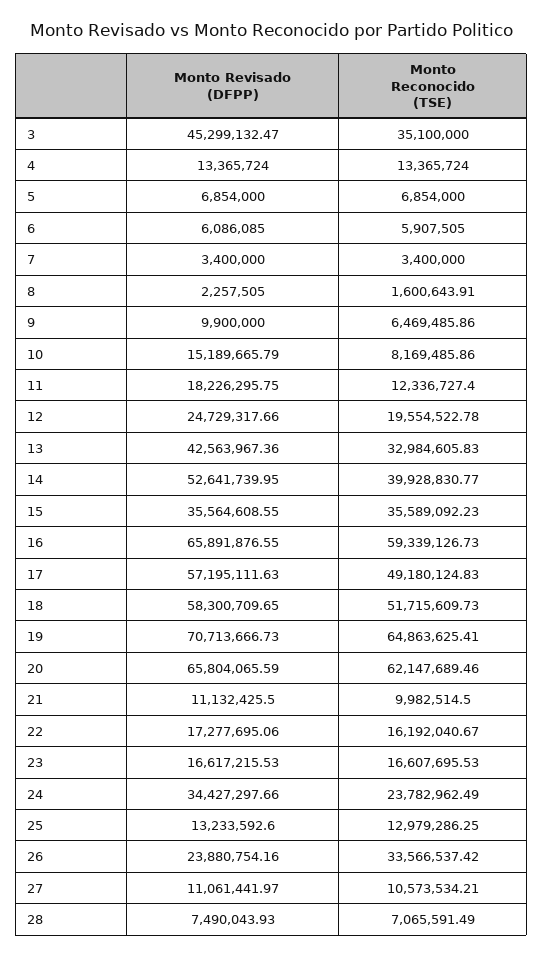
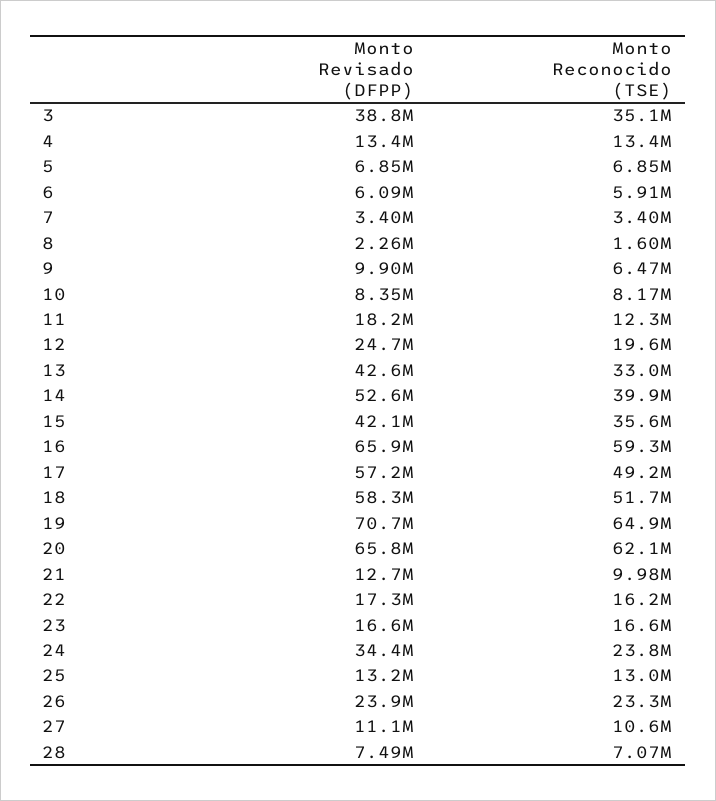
  {
    "Monto Revisado (DFPP)": {
-     "3": 45299132.47,
+     "3": 38800000,
      "4": 13365724,
      "5": 6854000,
      "6": 6086085,
      "7": 3400000,
      "8": 2257505,
      "9": 9900000,
-     "10": 15189665.79,
+     "10": 8350000,
      "11": 18226295.75,
      "12": 24729317.66,
      "13": 42563967.36,
      "14": 52641739.95,
-     "15": 35564608.55,
+     "15": 42100000,
      "16": 65891876.55,
      "17": 57195111.63,
      "18": 58300709.65,
      "19": 70713666.73,
      "20": 65804065.59,
-     "21": 11132425.5,
+     "21": 12700000,
      "22": 17277695.06,
      "23": 16617215.53,
      "24": 34427297.66,
      "25": 13233592.6,
      "26": 23880754.16,
      "27": 11061441.97,
      "28": 7490043.93
    },
    "Monto Reconocido (TSE)": {
      "3": 35100000,
      "4": 13365724,
      "5": 6854000,
      "6": 5907505,
      "7": 3400000,
      "8": 1600643.91,
      "9": 6469485.86,
      "10": 8169485.86,
      "11": 12336727.4,
      "12": 19554522.78,
      "13": 32984605.83,
      "14": 39928830.77,
      "15": 35589092.23,
      "16": 59339126.73,
      "17": 49180124.83,
      "18": 51715609.73,
      "19": 64863625.41,
      "20": 62147689.46,
      "21": 9982514.5,
      "22": 16192040.67,
      "23": 16607695.53,
      "24": 23782962.49,
      "25": 12979286.25,
-     "26": 33566537.42,
+     "26": 23300000,
      "27": 10573534.21,
      "28": 7065591.49
    }
  }

